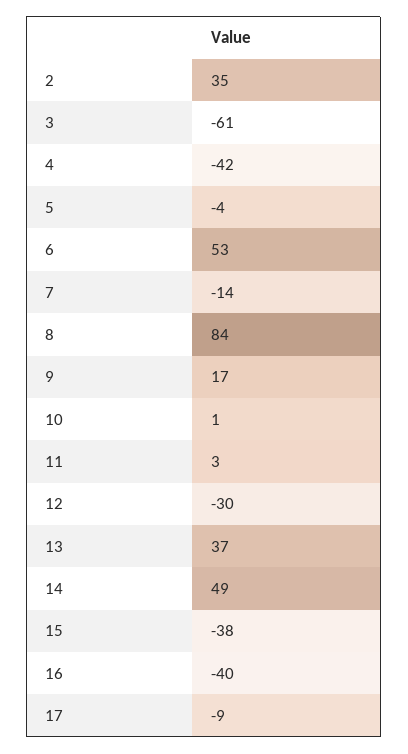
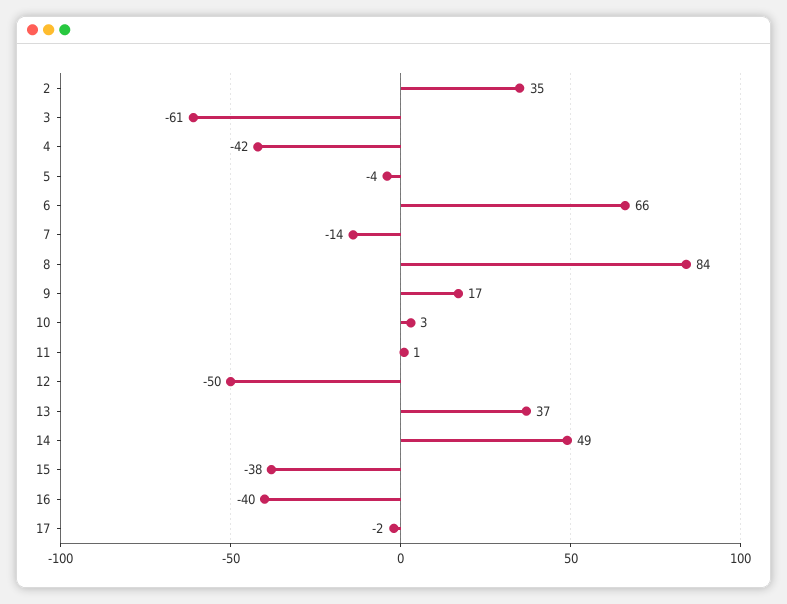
  {
    "2": 35,
    "3": -61,
    "4": -42,
    "5": -4,
-   "6": 53,
+   "6": 66,
    "7": -14,
    "8": 84,
    "9": 17,
-   "10": 1,
+   "10": 3,
-   "11": 3,
+   "11": 1,
-   "12": -30,
+   "12": -50,
    "13": 37,
    "14": 49,
    "15": -38,
    "16": -40,
-   "17": -9
+   "17": -2
  }

